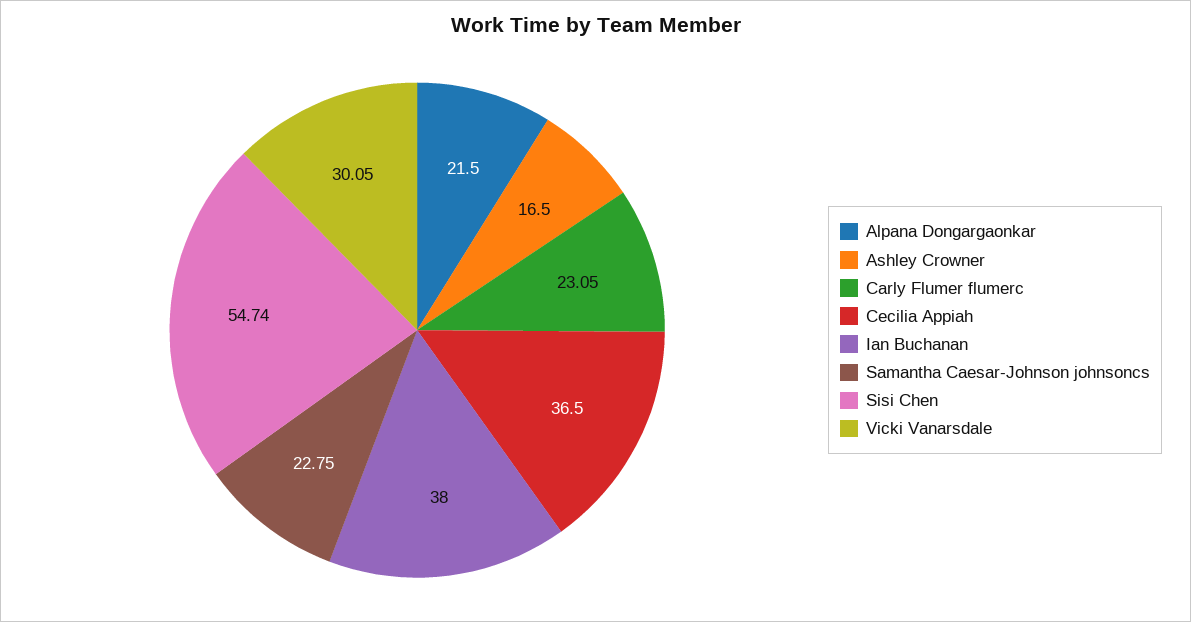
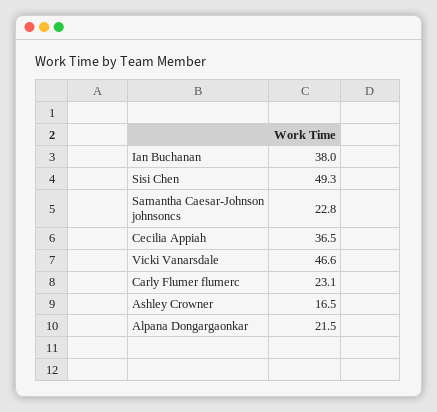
  {
    "Alpana Dongargaonkar": 21.5,
    "Ashley Crowner": 16.5,
    "Carly Flumer flumerc": 23.05,
    "Cecilia Appiah": 36.5,
    "Ian Buchanan": 38,
    "Samantha Caesar-Johnson johnsoncs": 22.75,
-   "Sisi Chen": 54.74,
+   "Sisi Chen": 49.3,
-   "Vicki Vanarsdale": 30.05
+   "Vicki Vanarsdale": 46.6
  }

